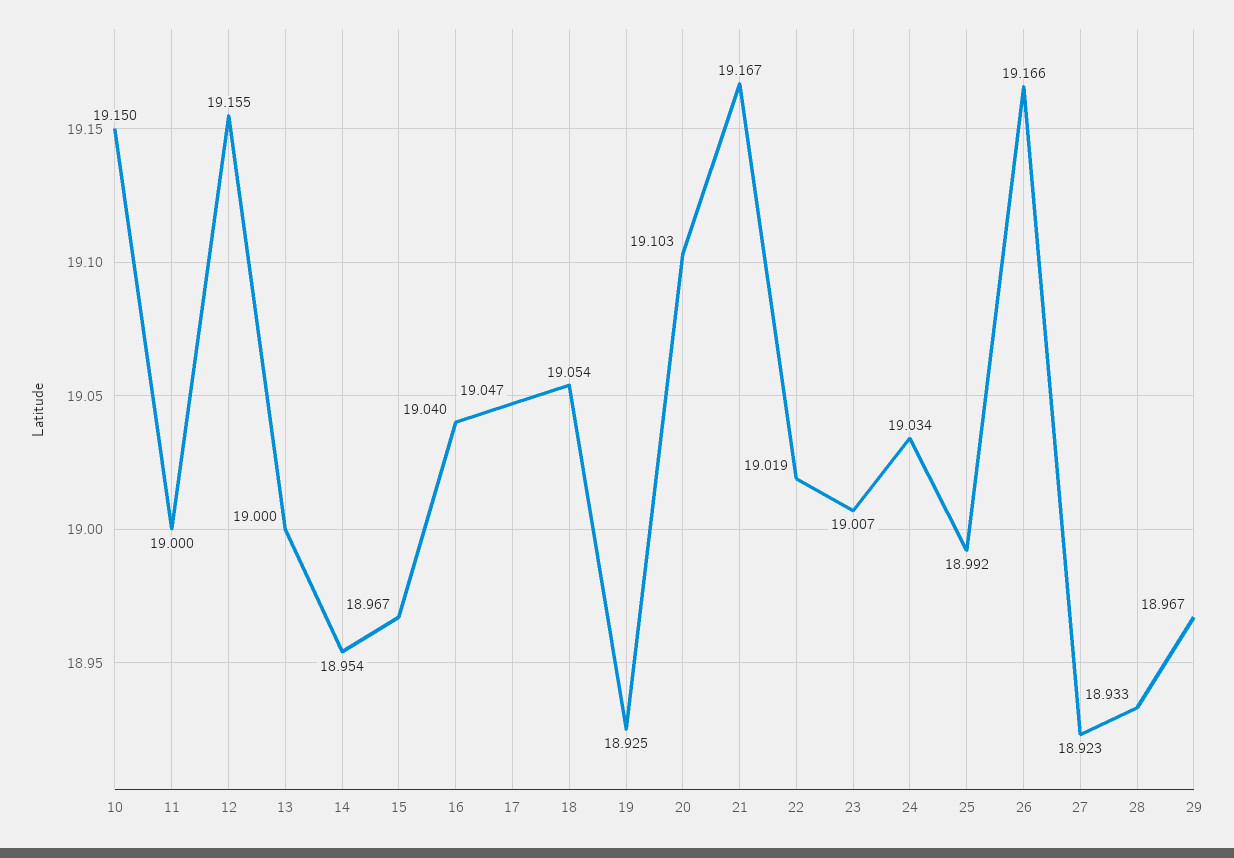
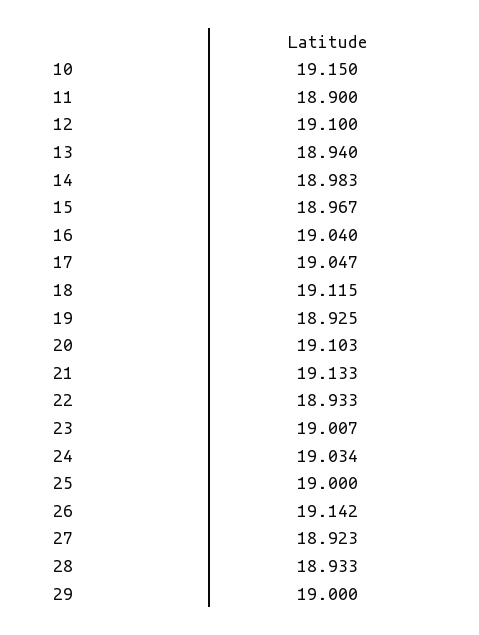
  {
    "10": 19.15,
-   "11": 19,
+   "11": 18.9,
-   "12": 19.155,
+   "12": 19.1,
-   "13": 19,
+   "13": 18.94,
-   "14": 18.954,
+   "14": 18.983,
    "15": 18.967,
    "16": 19.04,
    "17": 19.047,
-   "18": 19.054,
+   "18": 19.115,
    "19": 18.925,
    "20": 19.103,
-   "21": 19.167,
+   "21": 19.133,
-   "22": 19.019,
+   "22": 18.933,
    "23": 19.007,
    "24": 19.034,
-   "25": 18.992,
+   "25": 19,
-   "26": 19.166,
+   "26": 19.142,
    "27": 18.923,
    "28": 18.933,
-   "29": 18.967
+   "29": 19
  }

